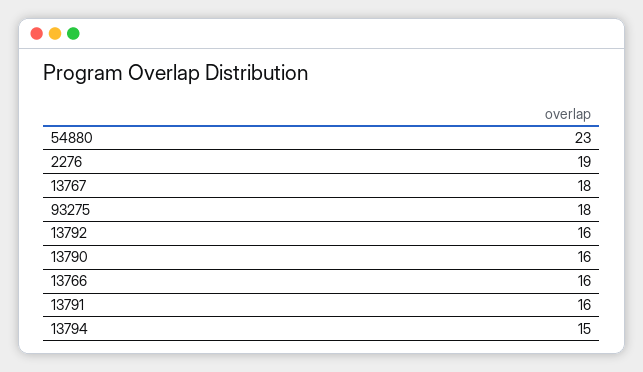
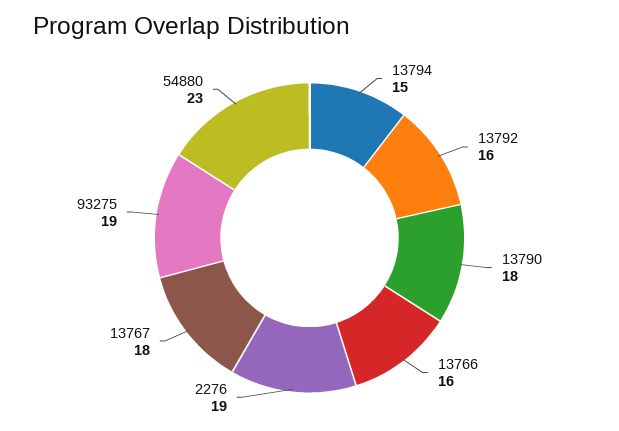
  {
    "54880": 23,
    "2276": 19,
    "13767": 18,
-   "93275": 18,
+   "93275": 19,
    "13792": 16,
-   "13790": 16,
+   "13790": 18,
    "13766": 16,
-   "13791": 16,
    "13794": 15
  }

